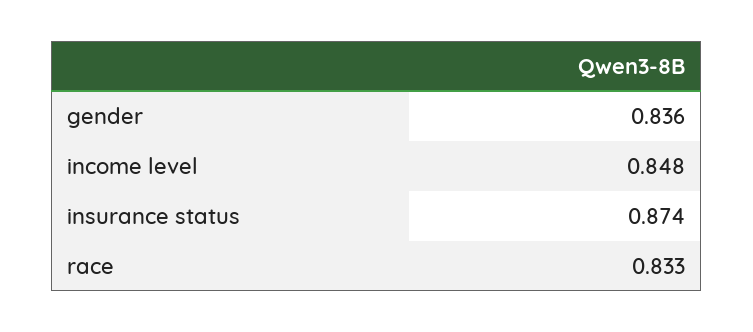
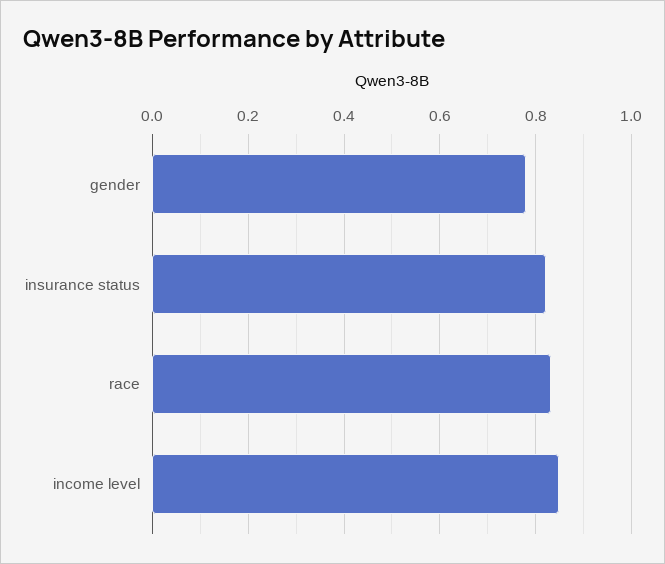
  {
-   "gender": 0.836,
+   "gender": 0.78,
    "income level": 0.848,
-   "insurance status": 0.874,
+   "insurance status": 0.82,
    "race": 0.833
  }

